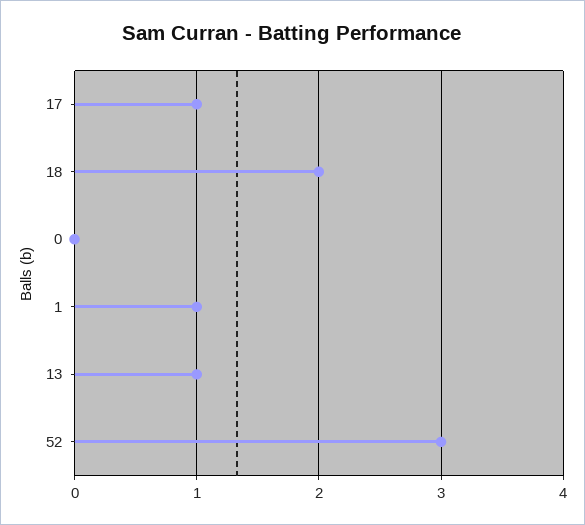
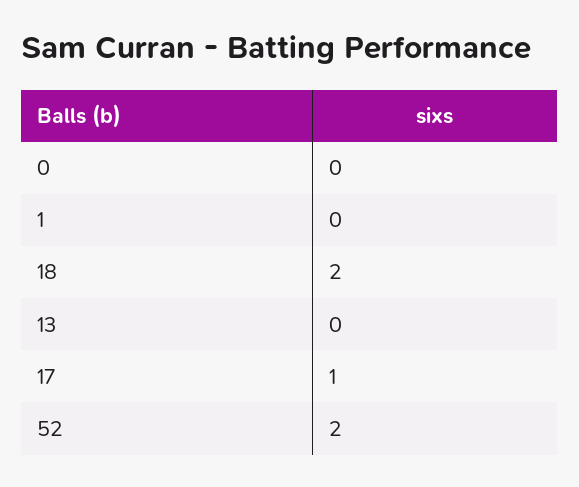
  {
    "17": 1,
    "18": 2,
    "0": 0,
-   "1": 1,
+   "1": 0,
-   "13": 1,
+   "13": 0,
-   "52": 3
+   "52": 2
  }

